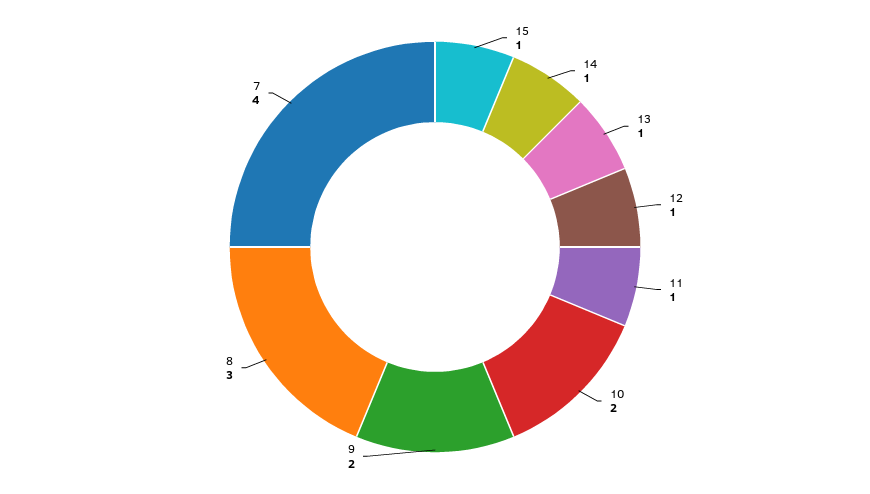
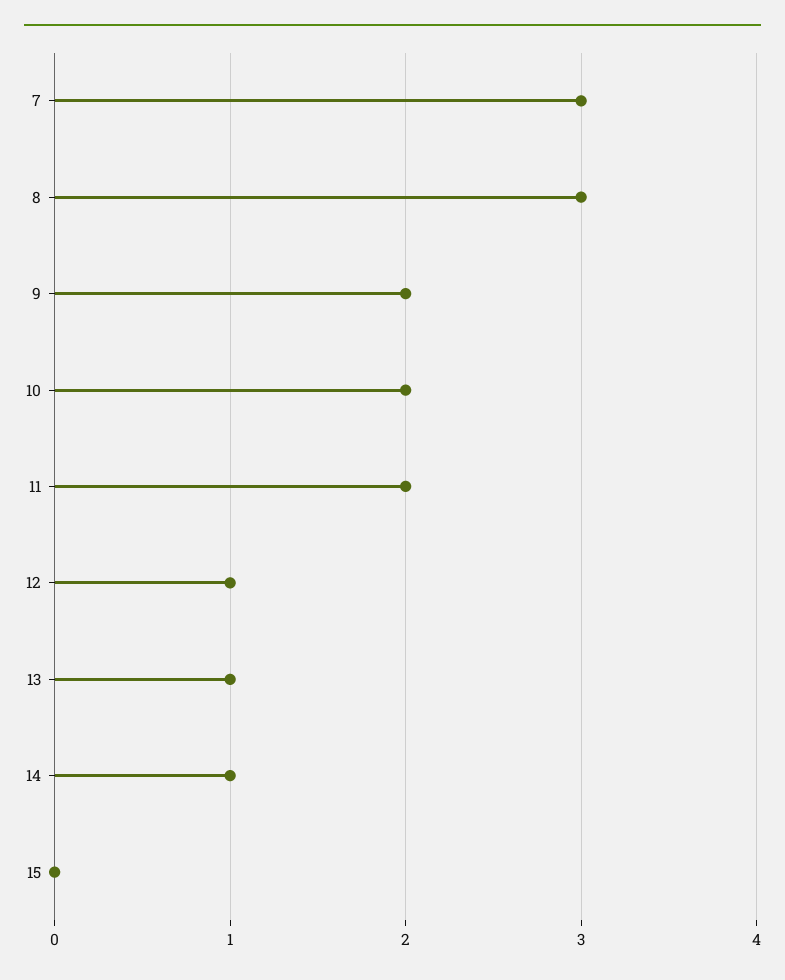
  {
-   "15": 1,
+   "15": 0,
    "14": 1,
    "13": 1,
    "12": 1,
-   "11": 1,
+   "11": 2,
    "10": 2,
    "9": 2,
    "8": 3,
-   "7": 4
+   "7": 3
  }

